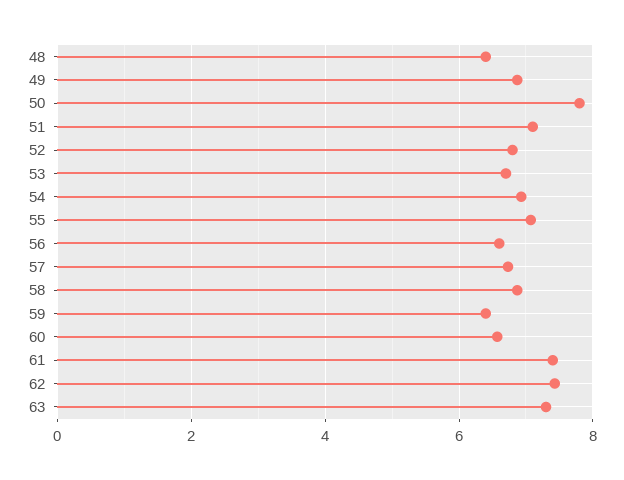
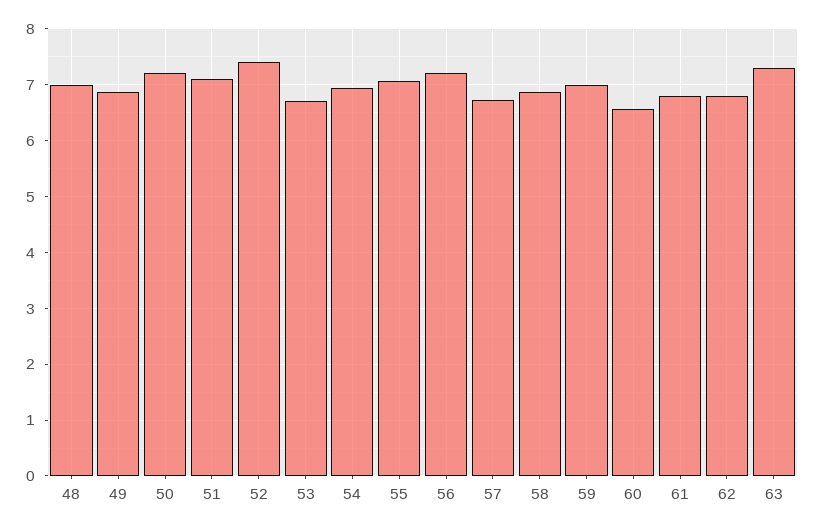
  {
-   "48": 6.4,
+   "48": 7,
    "49": 6.8,
-   "50": 7.8,
+   "50": 7.2,
    "51": 7.2,
-   "52": 6.8,
+   "52": 7.4,
    "53": 6.8,
    "54": 7,
    "55": 7,
-   "56": 6.6,
+   "56": 7.2,
    "57": 6.8,
    "58": 6.8,
-   "59": 6.4,
+   "59": 7,
    "60": 6.6,
-   "61": 7.4,
+   "61": 6.8,
-   "62": 7.4,
+   "62": 6.8,
    "63": 7.4
  }

